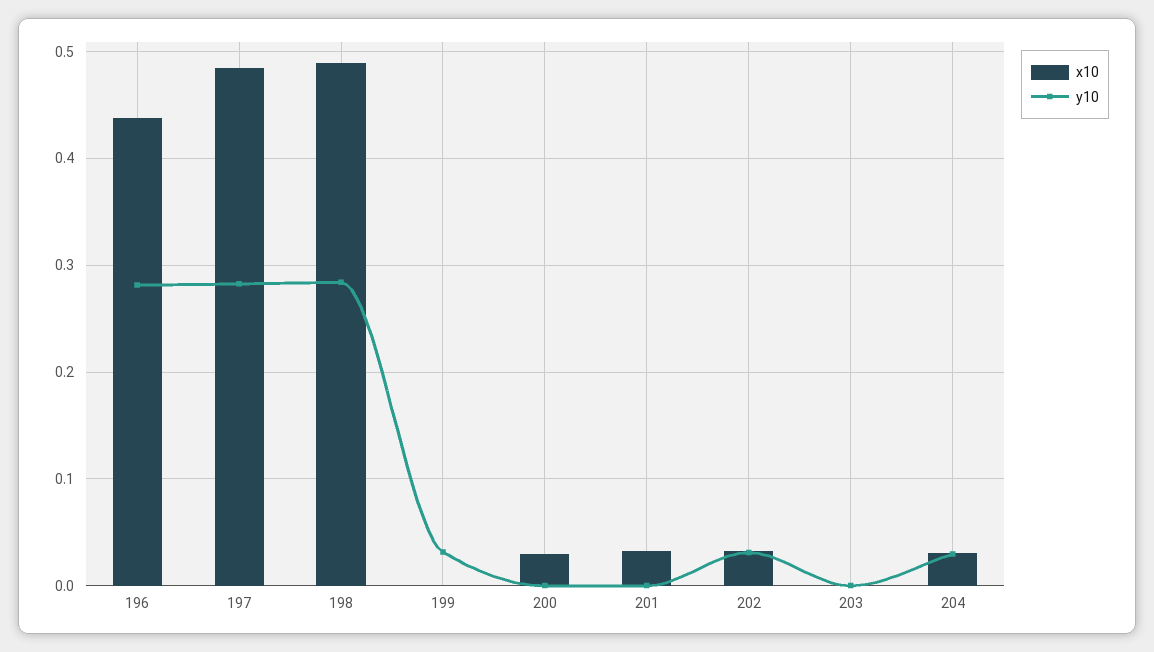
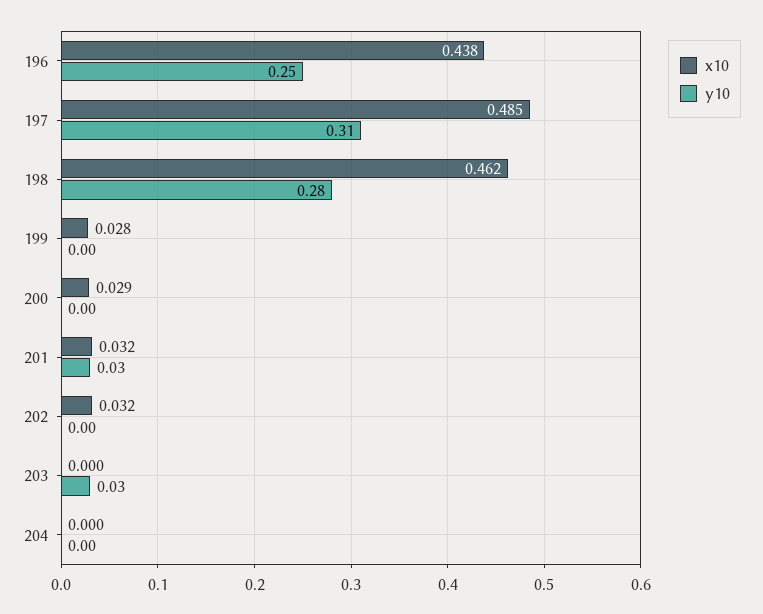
  {
    "x10": {
      "196": 0.438,
      "197": 0.485,
-     "198": 0.49,
+     "198": 0.462,
-     "199": 0,
+     "199": 0.028,
      "200": 0.029,
      "201": 0.032,
      "202": 0.032,
      "203": 0,
-     "204": 0.03
+     "204": 0
    },
    "y10": {
-     "196": 0.28,
+     "196": 0.25,
-     "197": 0.28,
+     "197": 0.31,
      "198": 0.28,
-     "199": 0.03,
+     "199": 0,
      "200": 0,
-     "201": 0,
+     "201": 0.03,
-     "202": 0.03,
+     "202": 0,
-     "203": 0,
+     "203": 0.03,
-     "204": 0.03
+     "204": 0
    }
  }

